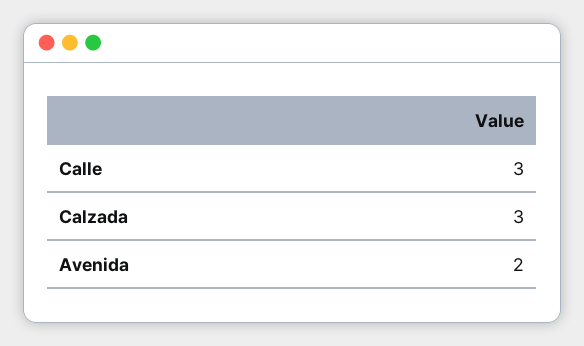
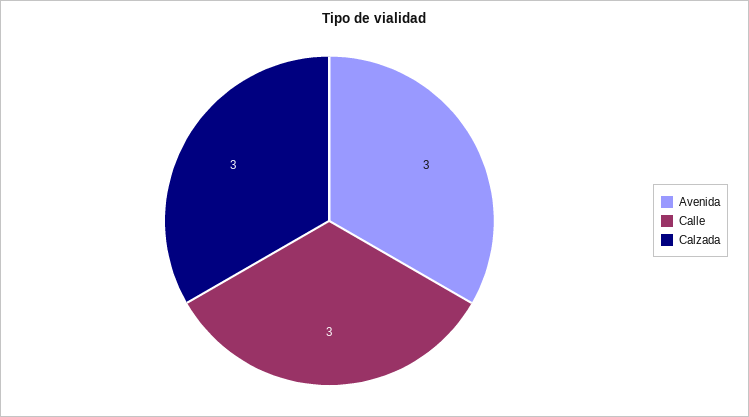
  {
    "Calle": 3,
    "Calzada": 3,
-   "Avenida": 2
+   "Avenida": 3
  }

